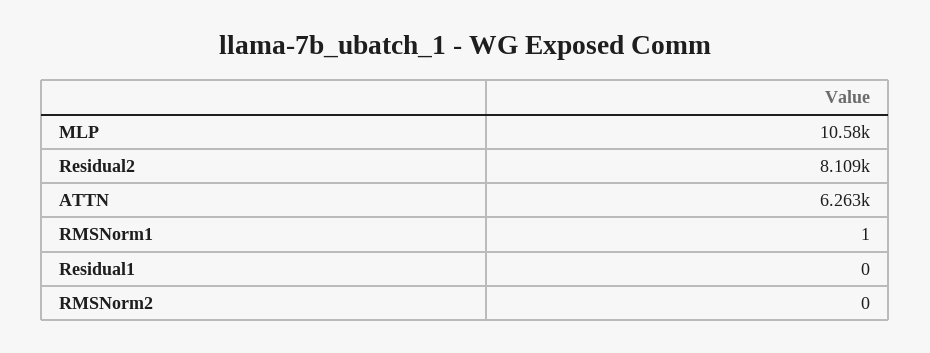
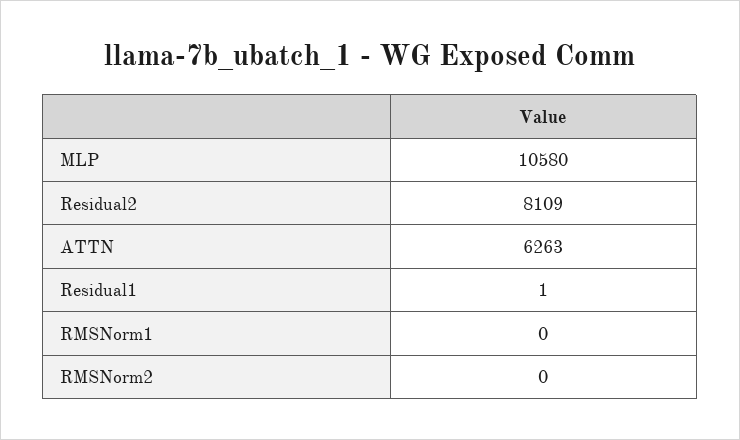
  {
    "MLP": 10580,
    "Residual2": 8109,
    "ATTN": 6263,
-   "RMSNorm1": 1,
+   "RMSNorm1": 0,
-   "Residual1": 0,
+   "Residual1": 1,
    "RMSNorm2": 0
  }

